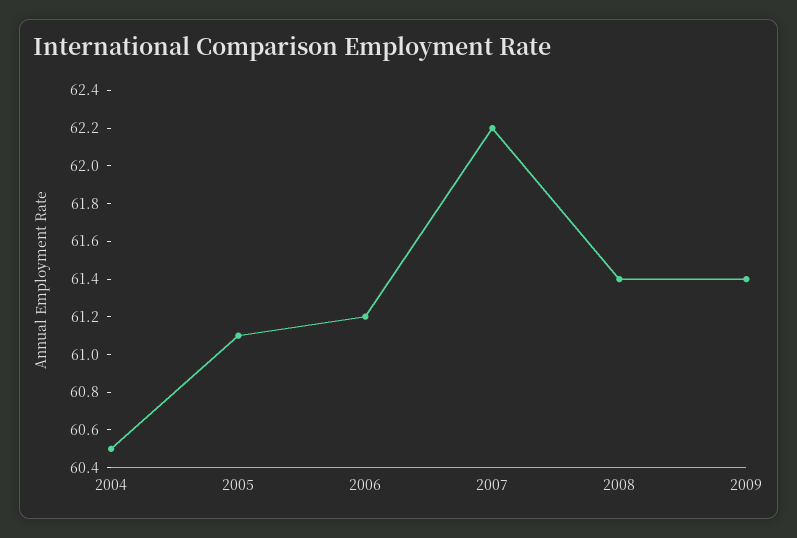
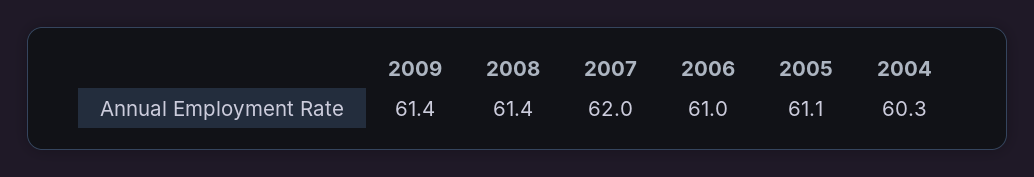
  {
-   "2004": 60.5,
+   "2004": 60.3,
    "2005": 61.1,
-   "2006": 61.2,
+   "2006": 61,
-   "2007": 62.2,
+   "2007": 62,
    "2008": 61.4,
    "2009": 61.4
  }

